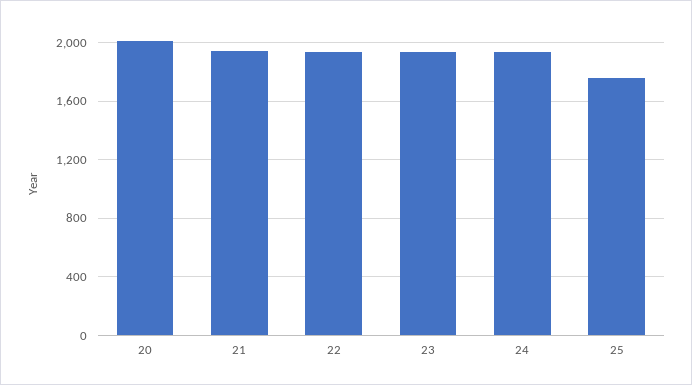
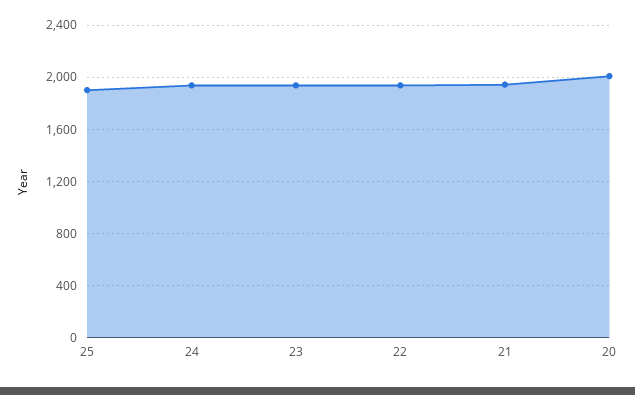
  {
    "20": 2000,
    "21": 1950,
    "22": 1950,
    "23": 1950,
    "24": 1950,
-   "25": 1750
+   "25": 1900
  }

